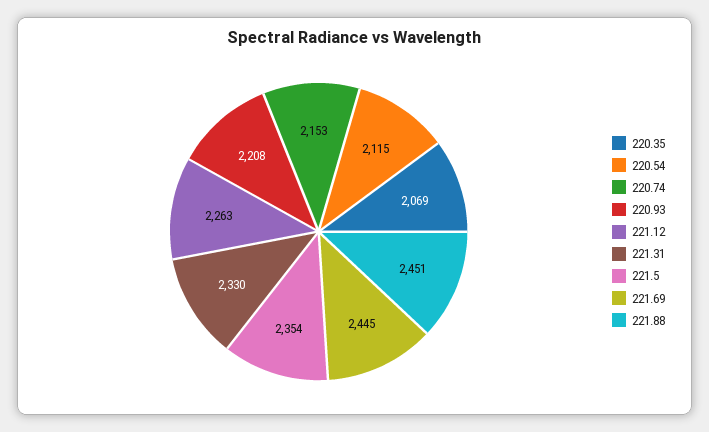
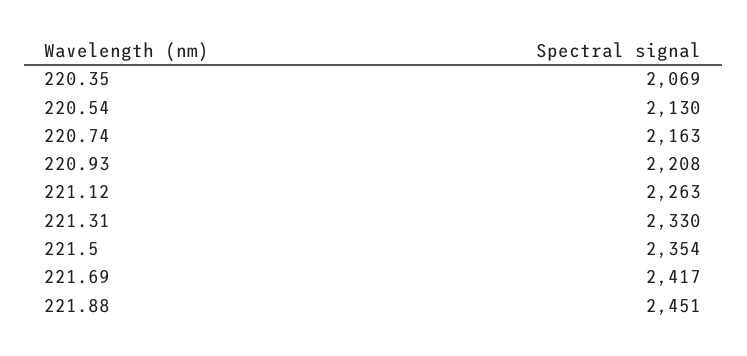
  {
    "220.35": 2069,
-   "220.54": 2115,
+   "220.54": 2130,
-   "220.74": 2153,
+   "220.74": 2163,
    "220.93": 2208,
    "221.12": 2263,
    "221.31": 2330,
    "221.5": 2354,
-   "221.69": 2445,
+   "221.69": 2417,
    "221.88": 2451
  }

